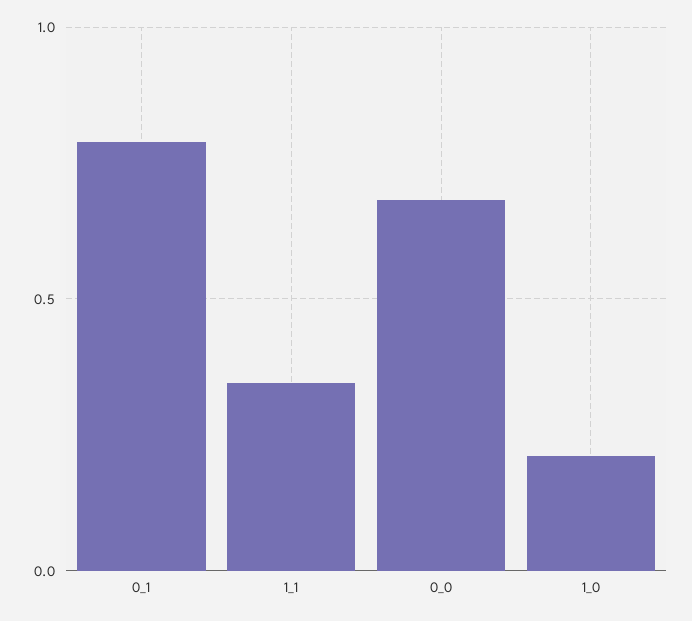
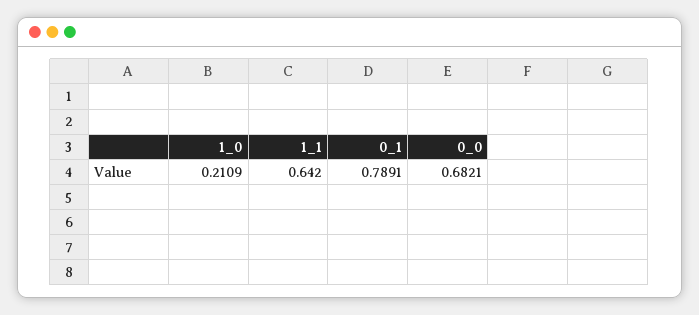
  {
    "0_1": 0.7891,
-   "1_1": 0.35,
+   "1_1": 0.642,
    "0_0": 0.6821,
    "1_0": 0.2109
  }

